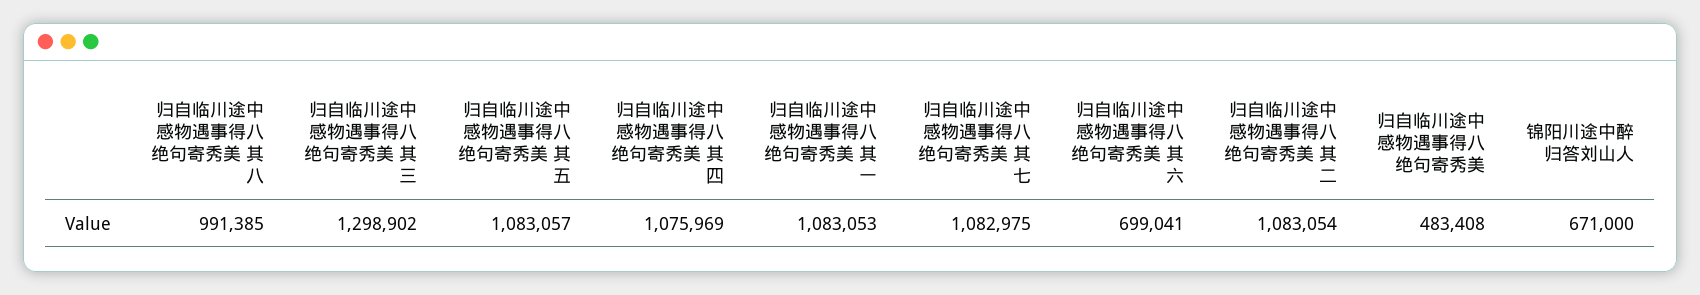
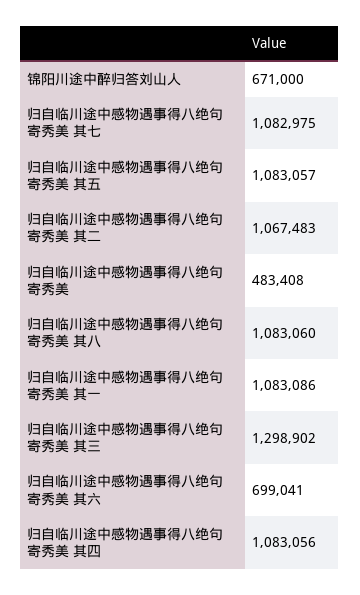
  {
-   "归自临川途中感物遇事得八绝句寄秀美 其八": 991385,
+   "归自临川途中感物遇事得八绝句寄秀美 其八": 1083060,
    "归自临川途中感物遇事得八绝句寄秀美 其三": 1298902,
    "归自临川途中感物遇事得八绝句寄秀美 其五": 1083057,
-   "归自临川途中感物遇事得八绝句寄秀美 其四": 1075969,
+   "归自临川途中感物遇事得八绝句寄秀美 其四": 1083056,
-   "归自临川途中感物遇事得八绝句寄秀美 其一": 1083053,
+   "归自临川途中感物遇事得八绝句寄秀美 其一": 1083086,
    "归自临川途中感物遇事得八绝句寄秀美 其七": 1082975,
    "归自临川途中感物遇事得八绝句寄秀美 其六": 699041,
-   "归自临川途中感物遇事得八绝句寄秀美 其二": 1083054,
+   "归自临川途中感物遇事得八绝句寄秀美 其二": 1067483,
    "归自临川途中感物遇事得八绝句寄秀美": 483408,
    "锦阳川途中醉归答刘山人": 671000
  }

